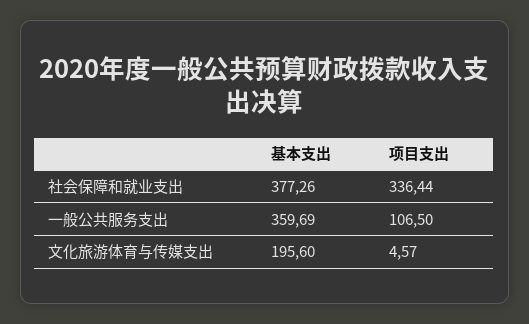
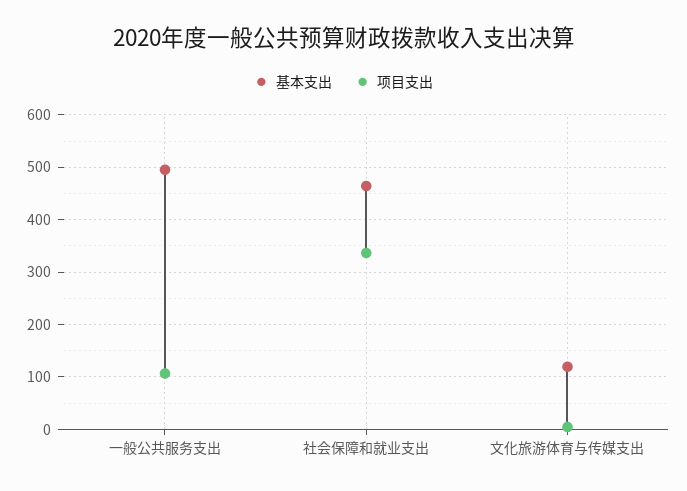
  {
    "基本支出": {
-     "社会保障和就业支出": 377.26,
+     "社会保障和就业支出": 460,
-     "一般公共服务支出": 359.69,
+     "一般公共服务支出": 500,
-     "文化旅游体育与传媒支出": 195.6
+     "文化旅游体育与传媒支出": 120
    },
    "项目支出": {
      "社会保障和就业支出": 336.44,
      "一般公共服务支出": 106.5,
      "文化旅游体育与传媒支出": 4.57
    }
  }

